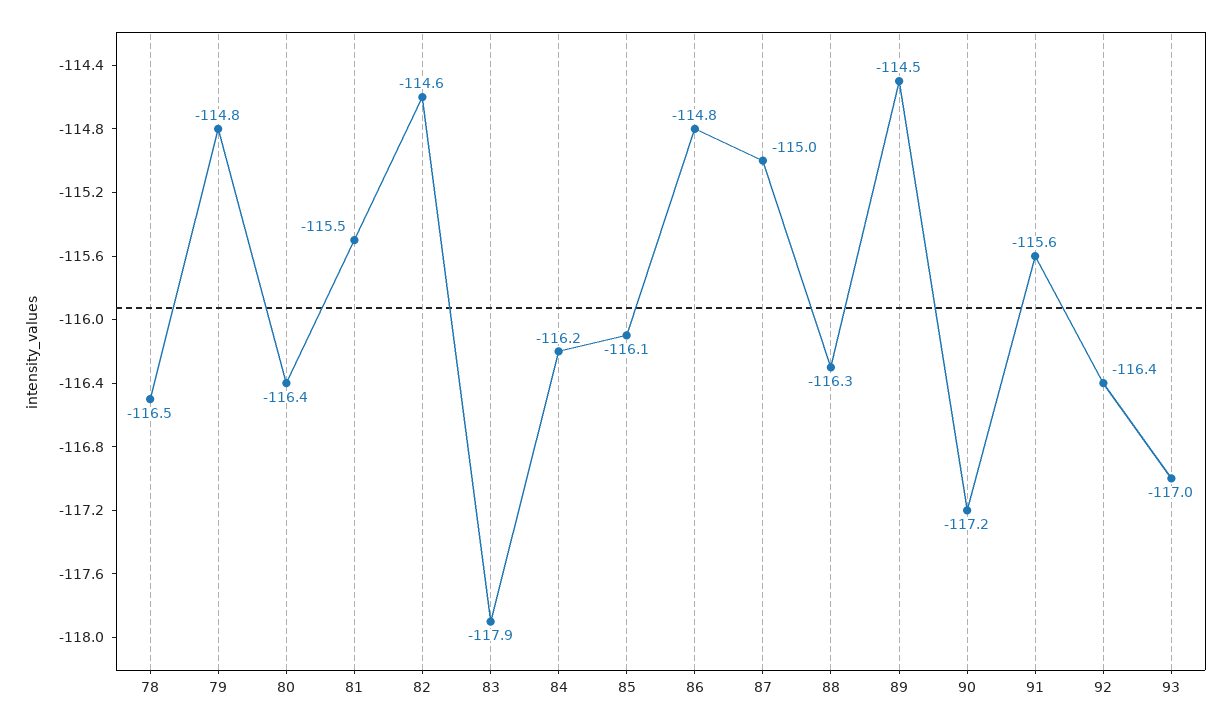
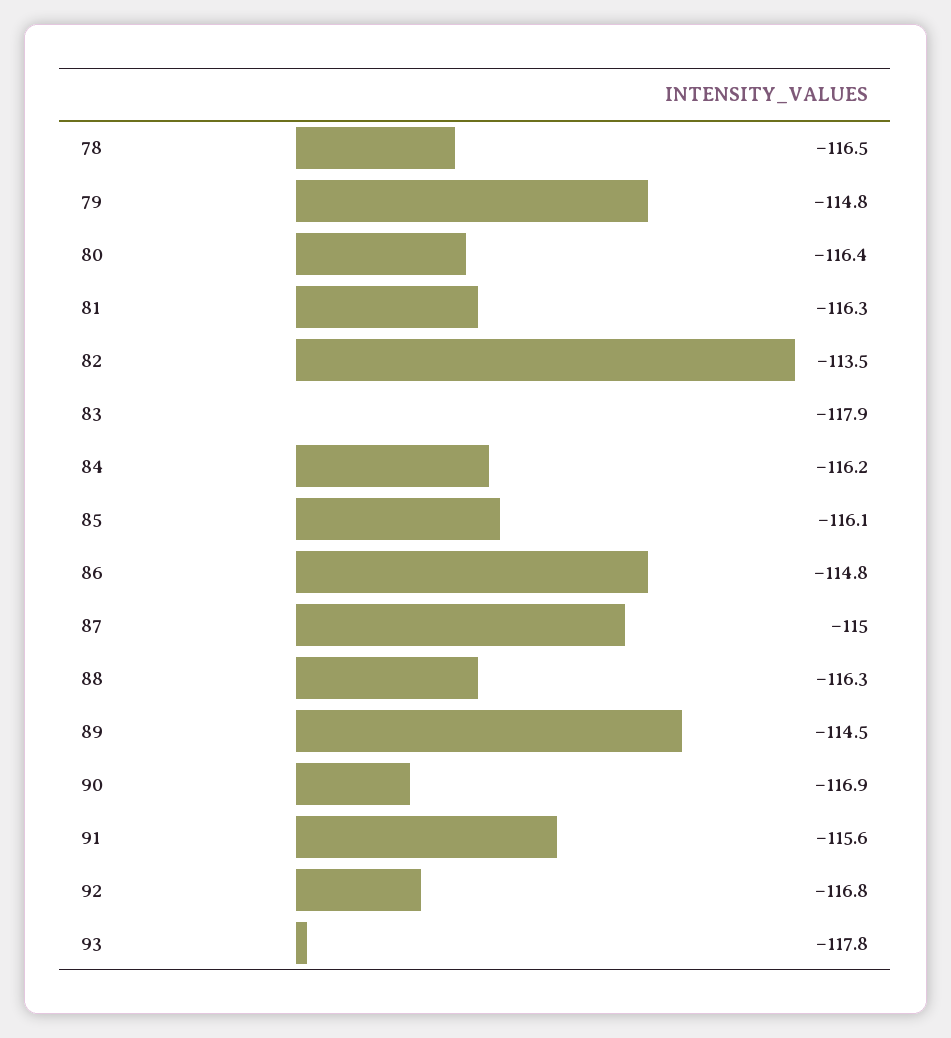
  {
    "78": -116.5,
    "79": -114.8,
    "80": -116.4,
-   "81": -115.5,
+   "81": -116.3,
-   "82": -114.6,
+   "82": -113.5,
    "83": -117.9,
    "84": -116.2,
    "85": -116.1,
    "86": -114.8,
    "87": -115,
    "88": -116.3,
    "89": -114.5,
-   "90": -117.2,
+   "90": -116.9,
    "91": -115.6,
-   "92": -116.4,
+   "92": -116.8,
-   "93": -117
+   "93": -117.8
  }

